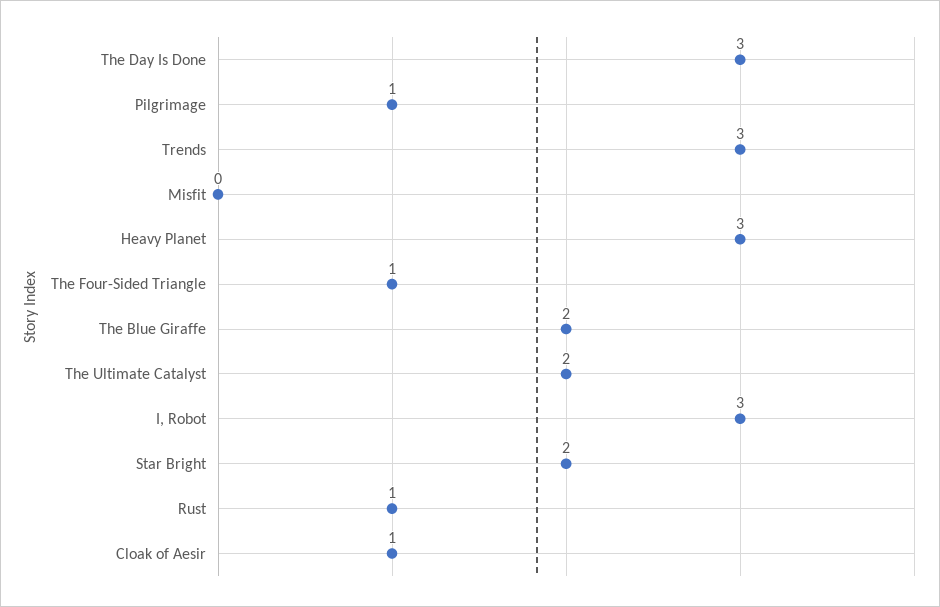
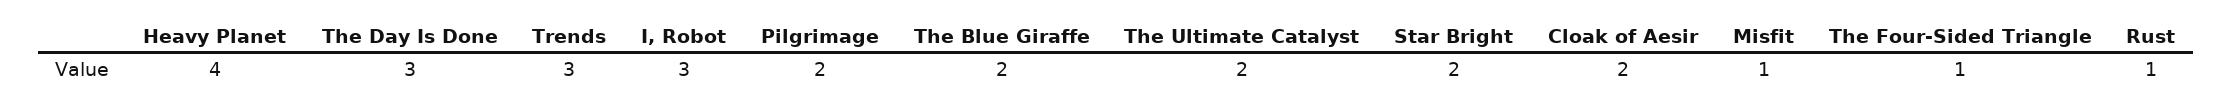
  {
    "The Day Is Done": 3,
-   "Pilgrimage": 1,
+   "Pilgrimage": 2,
    "Trends": 3,
-   "Misfit": 0,
+   "Misfit": 1,
-   "Heavy Planet": 3,
+   "Heavy Planet": 4,
    "The Four-Sided Triangle": 1,
    "The Blue Giraffe": 2,
    "The Ultimate Catalyst": 2,
    "I, Robot": 3,
    "Star Bright": 2,
    "Rust": 1,
-   "Cloak of Aesir": 1
+   "Cloak of Aesir": 2
  }

